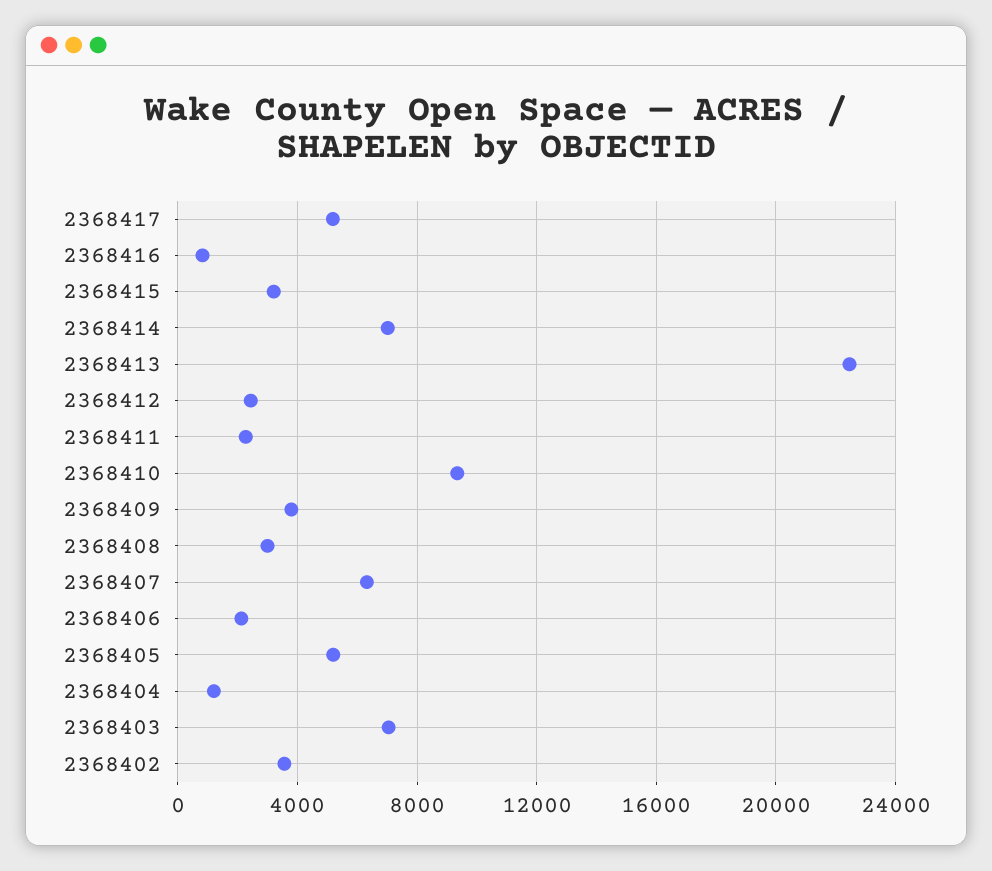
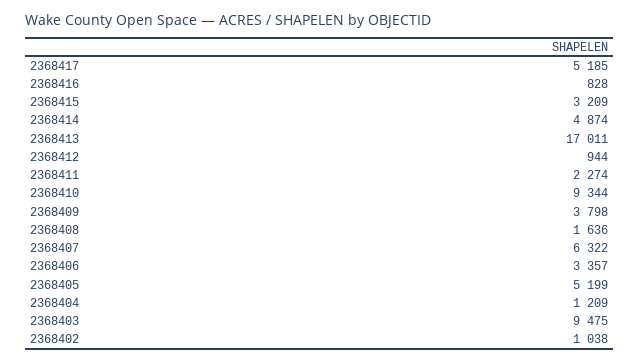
  {
    "2368417": 5185,
    "2368416": 828,
    "2368415": 3209,
-   "2368414": 7000,
+   "2368414": 4874,
-   "2368413": 22500,
+   "2368413": 17011,
-   "2368412": 2500,
+   "2368412": 944,
    "2368411": 2274,
    "2368410": 9344,
    "2368409": 3798,
-   "2368408": 3000,
+   "2368408": 1636,
    "2368407": 6322,
-   "2368406": 2000,
+   "2368406": 3357,
    "2368405": 5199,
    "2368404": 1209,
-   "2368403": 7000,
+   "2368403": 9475,
-   "2368402": 3500
+   "2368402": 1038
  }

